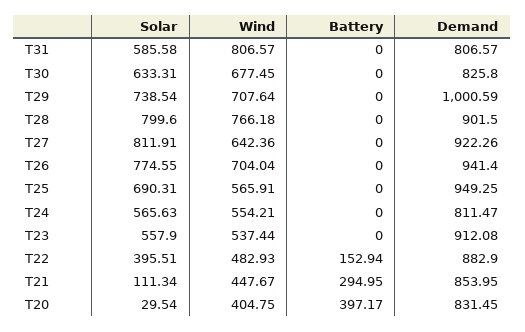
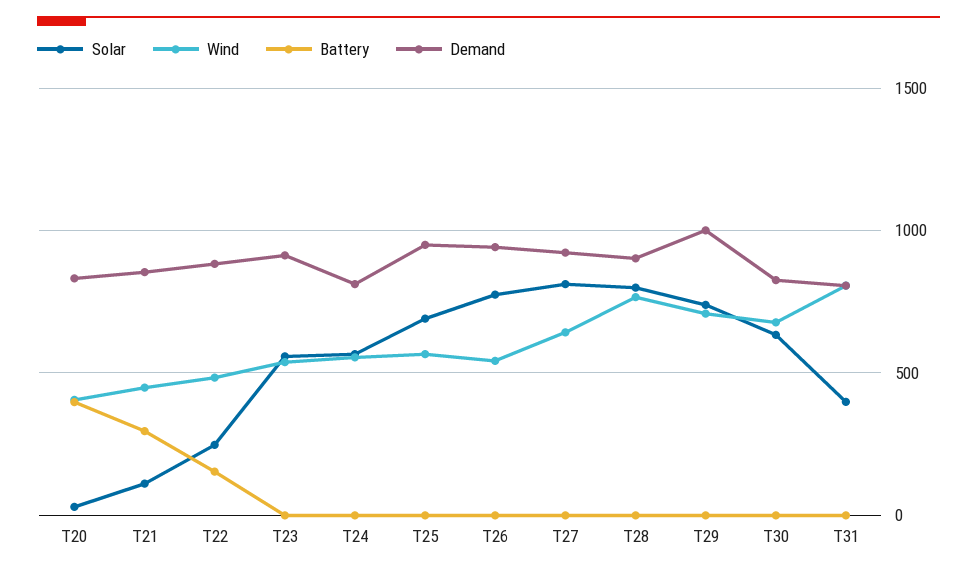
  {
    "Solar": {
-     "T31": 585.58,
+     "T31": 400,
      "T30": 633.31,
      "T29": 738.54,
      "T28": 799.6,
      "T27": 811.91,
      "T26": 774.55,
      "T25": 690.31,
      "T24": 565.63,
      "T23": 557.9,
-     "T22": 395.51,
+     "T22": 250,
      "T21": 111.34,
      "T20": 29.54
    },
    "Wind": {
      "T31": 806.57,
      "T30": 677.45,
      "T29": 707.64,
      "T28": 766.18,
      "T27": 642.36,
-     "T26": 704.04,
+     "T26": 550,
      "T25": 565.91,
      "T24": 554.21,
      "T23": 537.44,
      "T22": 482.93,
      "T21": 447.67,
      "T20": 404.75
    },
    "Battery": {
      "T31": 0,
      "T30": 0,
      "T29": 0,
      "T28": 0,
      "T27": 0,
      "T26": 0,
      "T25": 0,
      "T24": 0,
      "T23": 0,
      "T22": 152.94,
      "T21": 294.95,
      "T20": 397.17
    },
    "Demand": {
      "T31": 806.57,
      "T30": 825.8,
      "T29": 1000.59,
      "T28": 901.5,
      "T27": 922.26,
      "T26": 941.4,
      "T25": 949.25,
      "T24": 811.47,
      "T23": 912.08,
      "T22": 882.9,
      "T21": 853.95,
      "T20": 831.45
    }
  }

